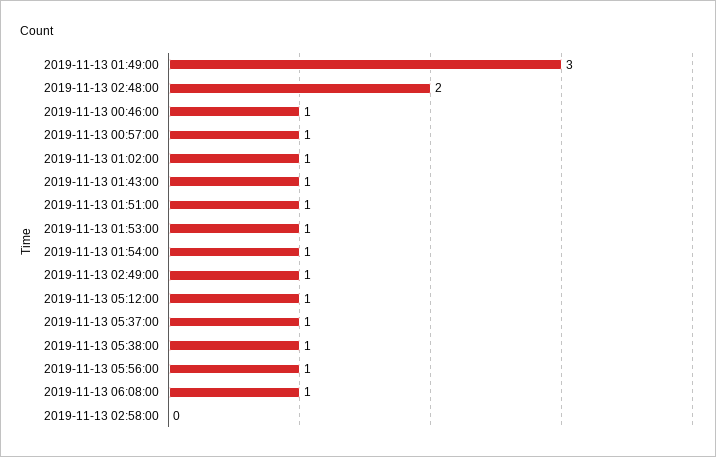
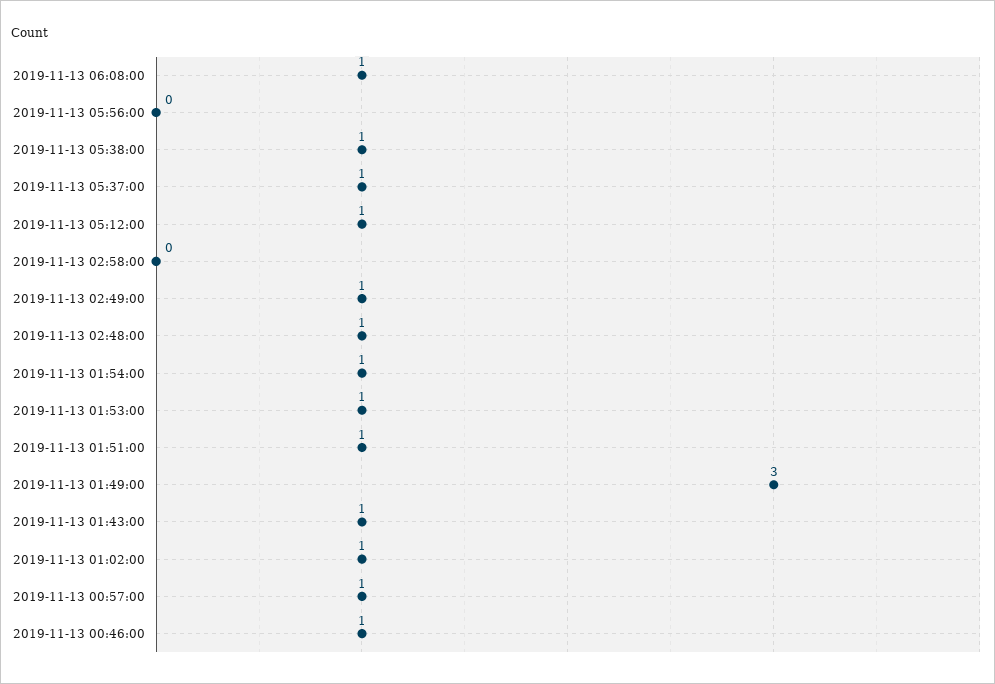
  {
    "2019-11-13 01:49:00": 3,
-   "2019-11-13 02:48:00": 2,
+   "2019-11-13 02:48:00": 1,
    "2019-11-13 00:46:00": 1,
    "2019-11-13 00:57:00": 1,
    "2019-11-13 01:02:00": 1,
    "2019-11-13 01:43:00": 1,
    "2019-11-13 01:51:00": 1,
    "2019-11-13 01:53:00": 1,
    "2019-11-13 01:54:00": 1,
    "2019-11-13 02:49:00": 1,
    "2019-11-13 05:12:00": 1,
    "2019-11-13 05:37:00": 1,
    "2019-11-13 05:38:00": 1,
-   "2019-11-13 05:56:00": 1,
+   "2019-11-13 05:56:00": 0,
    "2019-11-13 06:08:00": 1,
    "2019-11-13 02:58:00": 0
  }

